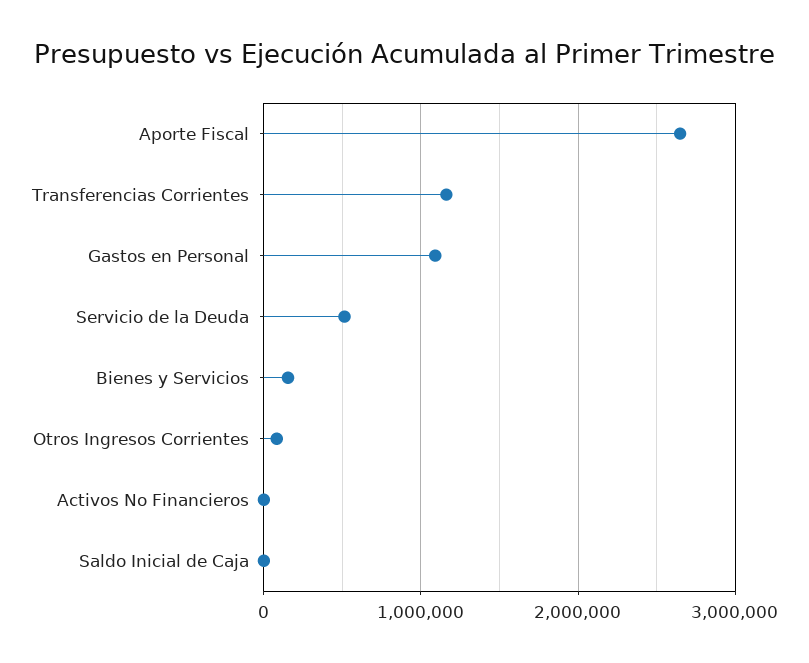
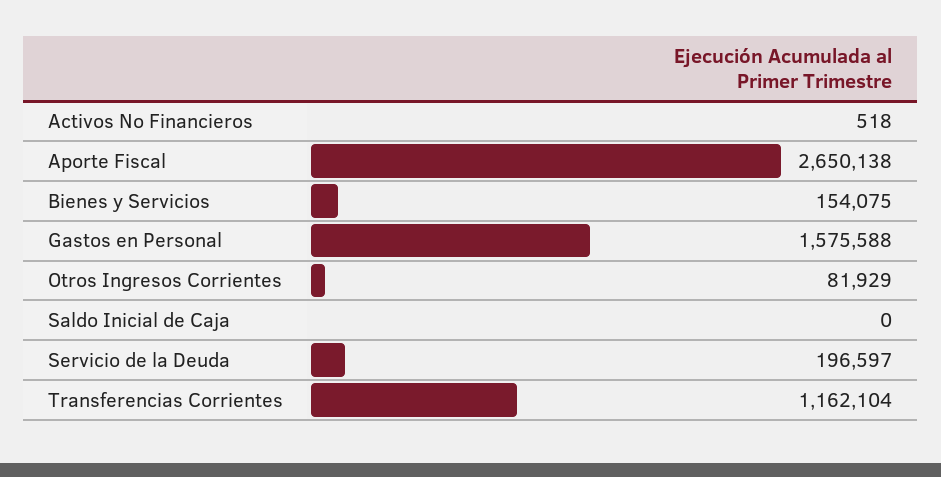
  {
    "Aporte Fiscal": 2650138,
    "Transferencias Corrientes": 1162104,
-   "Gastos en Personal": 1100000,
+   "Gastos en Personal": 1575588,
-   "Servicio de la Deuda": 500000,
+   "Servicio de la Deuda": 196597,
    "Bienes y Servicios": 154075,
    "Otros Ingresos Corrientes": 81929,
    "Activos No Financieros": 518,
    "Saldo Inicial de Caja": 0
  }

